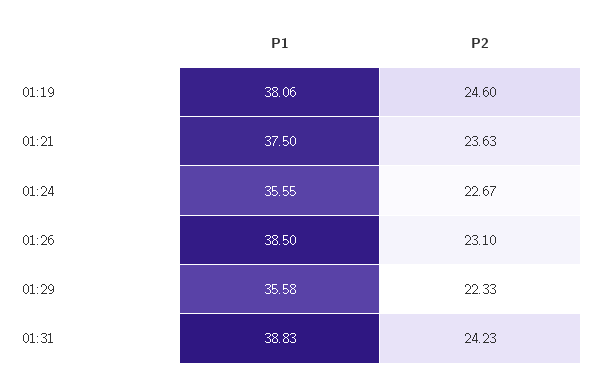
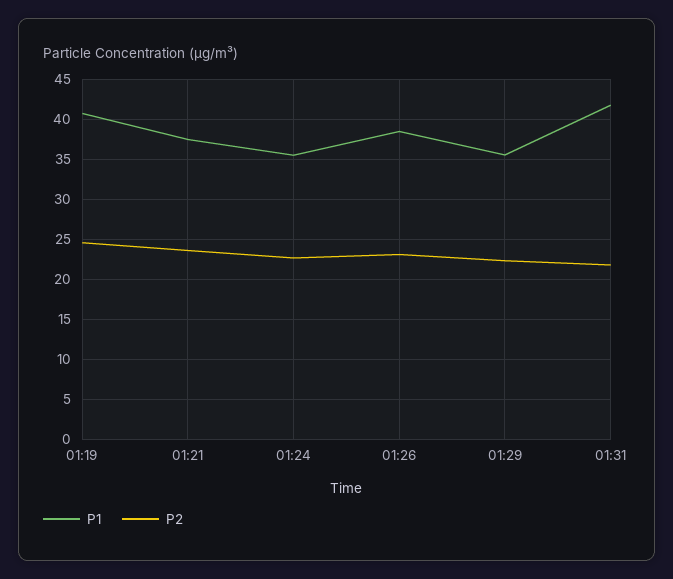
  {
    "P1": {
-     "01:19": 38.06,
+     "01:19": 41,
      "01:21": 37.5,
      "01:24": 35.55,
      "01:26": 38.5,
      "01:29": 35.58,
-     "01:31": 38.83
+     "01:31": 42
    },
    "P2": {
      "01:19": 24.6,
      "01:21": 23.63,
      "01:24": 22.67,
      "01:26": 23.1,
      "01:29": 22.33,
-     "01:31": 24.23
+     "01:31": 22
    }
  }

